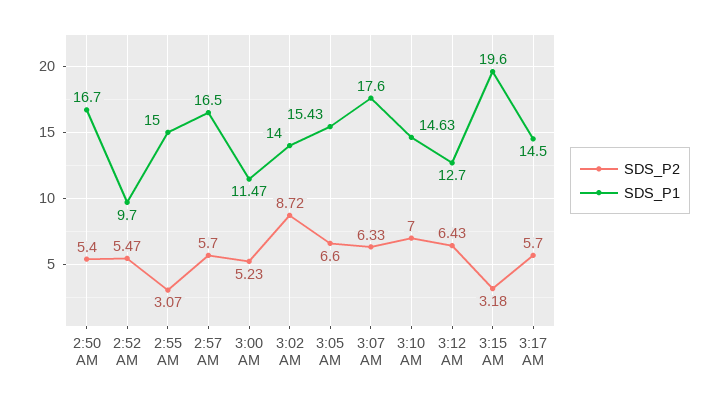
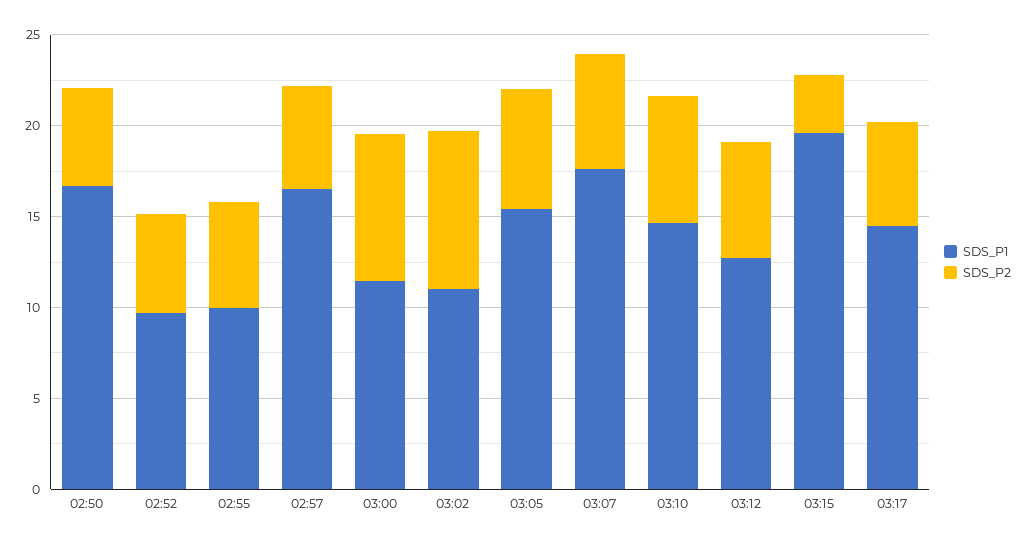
  {
    "SDS_P2": {
      "2:50 AM": 5.4,
      "2:52 AM": 5.47,
-     "2:55 AM": 3.07,
+     "2:55 AM": 6,
      "2:57 AM": 5.7,
-     "3:00 AM": 5.23,
+     "3:00 AM": 8,
      "3:02 AM": 8.72,
      "3:05 AM": 6.6,
      "3:07 AM": 6.33,
      "3:10 AM": 7,
      "3:12 AM": 6.43,
      "3:15 AM": 3.18,
      "3:17 AM": 5.7
    },
    "SDS_P1": {
      "2:50 AM": 16.7,
      "2:52 AM": 9.7,
-     "2:55 AM": 15,
+     "2:55 AM": 10,
      "2:57 AM": 16.5,
      "3:00 AM": 11.47,
-     "3:02 AM": 14,
+     "3:02 AM": 11,
      "3:05 AM": 15.43,
      "3:07 AM": 17.6,
      "3:10 AM": 14.63,
      "3:12 AM": 12.7,
      "3:15 AM": 19.6,
      "3:17 AM": 14.5
    }
  }

